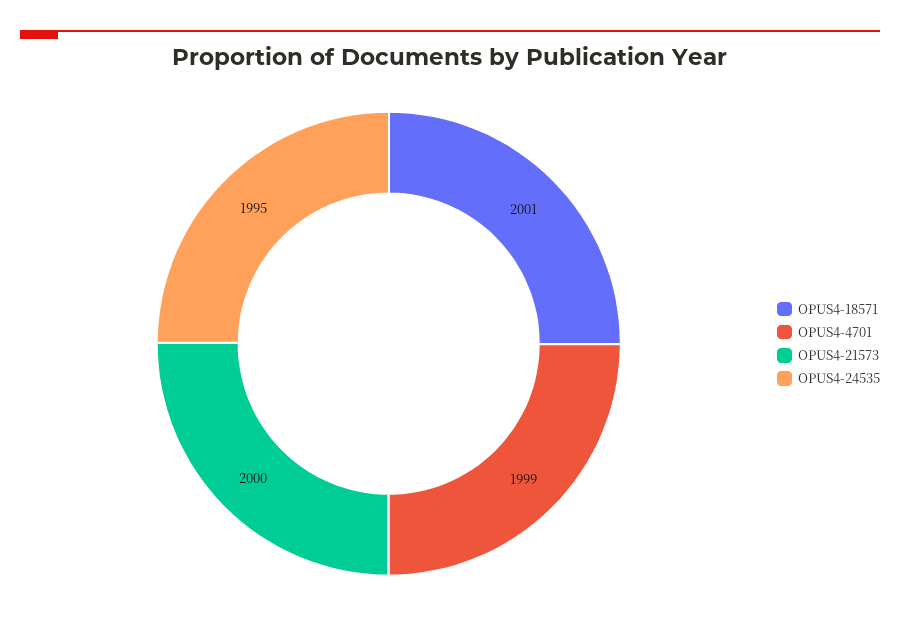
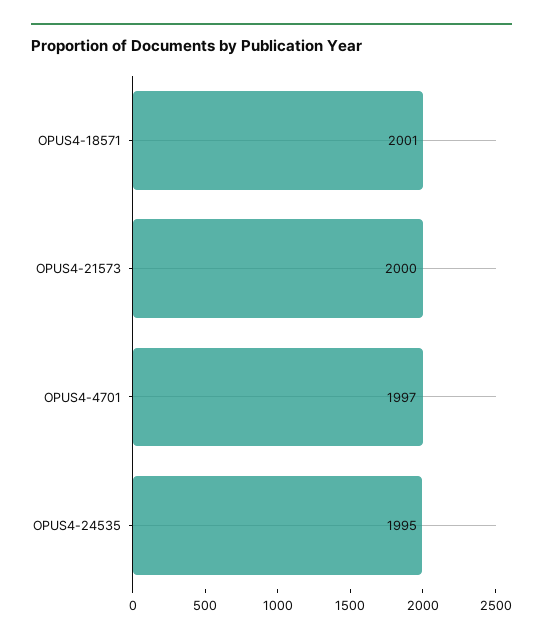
  {
    "OPUS4-18571": 2001,
-   "OPUS4-4701": 1999,
+   "OPUS4-4701": 1997,
    "OPUS4-21573": 2000,
    "OPUS4-24535": 1995
  }

